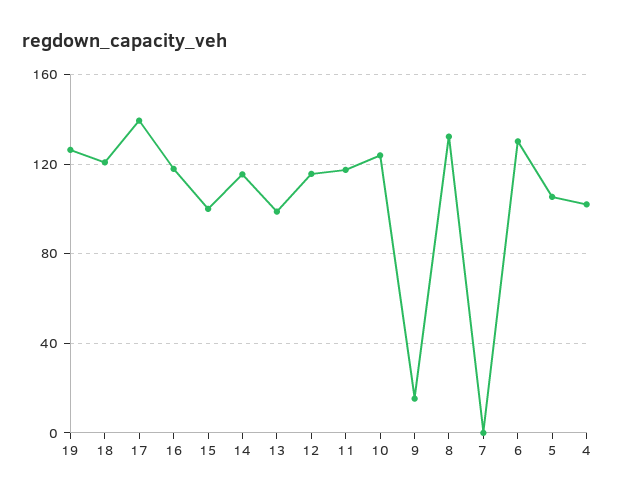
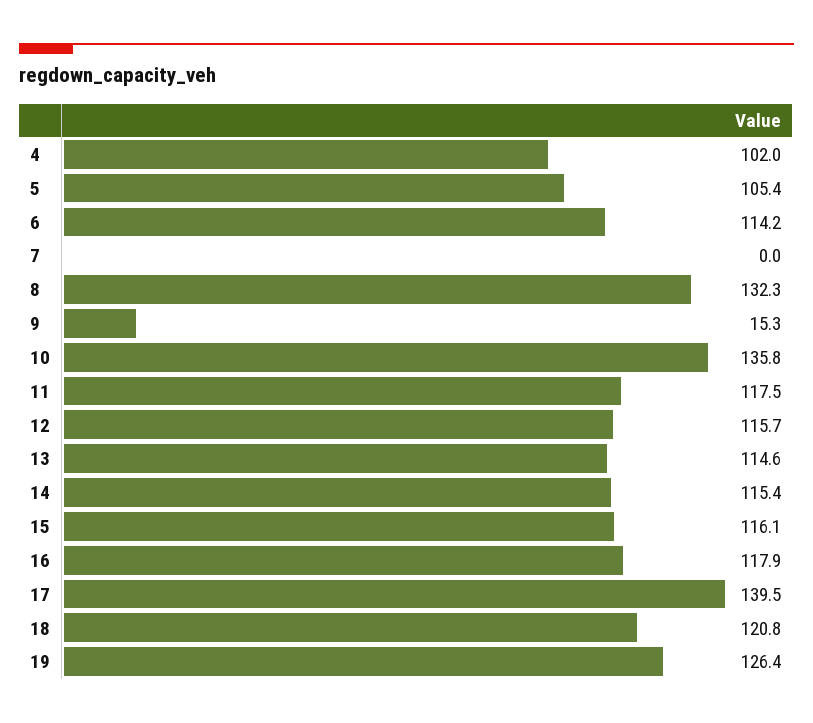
  {
    "19": 126.4,
    "18": 120.8,
    "17": 139.5,
    "16": 117.9,
-   "15": 100,
+   "15": 116.1,
    "14": 115.4,
-   "13": 100,
+   "13": 114.6,
    "12": 115.7,
    "11": 117.5,
-   "10": 125,
+   "10": 135.8,
    "9": 15.3,
    "8": 132.3,
    "7": 0,
-   "6": 130,
+   "6": 114.2,
    "5": 105.4,
    "4": 102
  }

